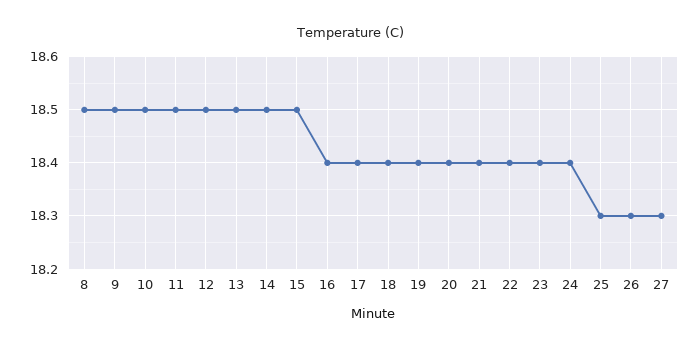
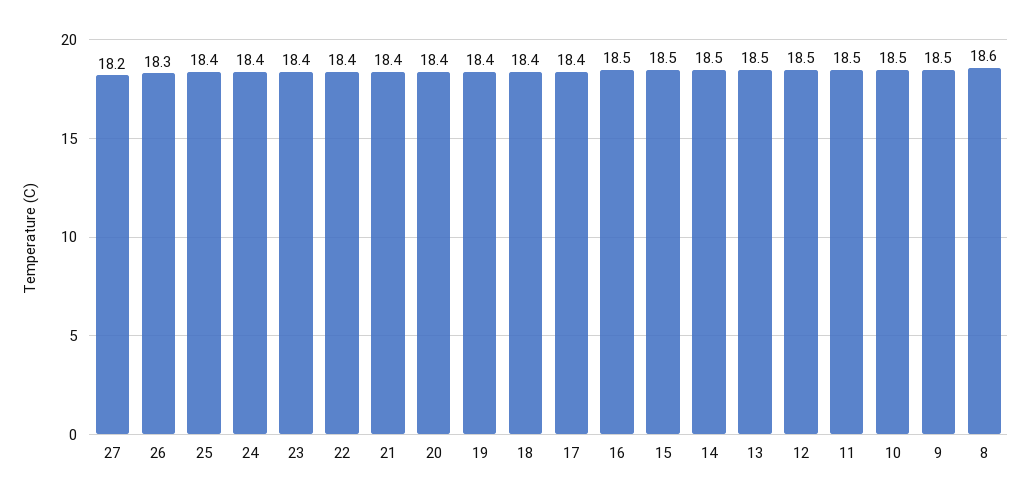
  {
-   "8": 18.5,
+   "8": 18.6,
    "9": 18.5,
    "10": 18.5,
    "11": 18.5,
    "12": 18.5,
    "13": 18.5,
    "14": 18.5,
    "15": 18.5,
-   "16": 18.4,
+   "16": 18.5,
    "17": 18.4,
    "18": 18.4,
    "19": 18.4,
    "20": 18.4,
    "21": 18.4,
    "22": 18.4,
    "23": 18.4,
    "24": 18.4,
-   "25": 18.3,
+   "25": 18.4,
    "26": 18.3,
-   "27": 18.3
+   "27": 18.2
  }

